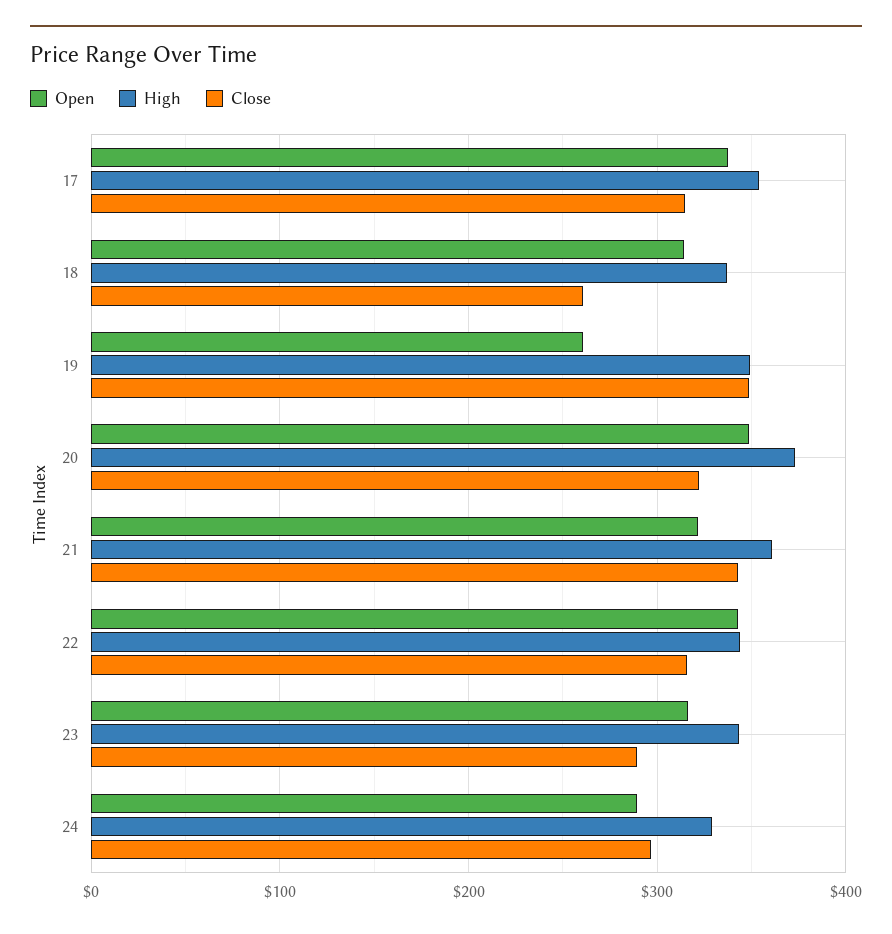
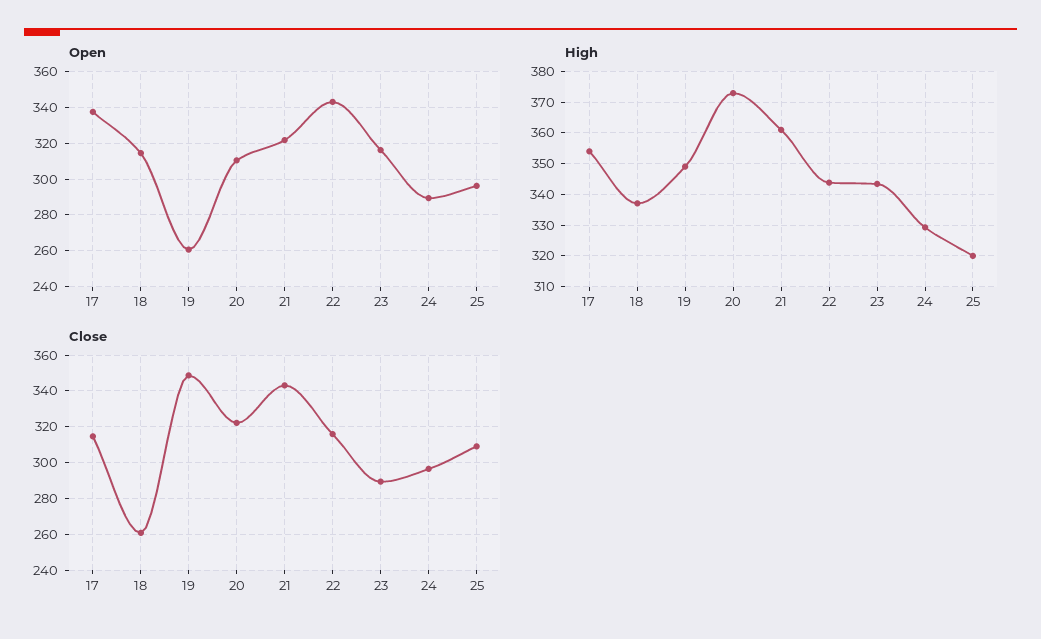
  {
    "Open": {
      "17": 335,
      "18": 315,
      "19": 260,
-     "20": 350,
+     "20": 310,
      "21": 320,
      "22": 345,
      "23": 315,
-     "24": 290
+     "24": 290,
+     "25": 295
    },
    "High": {
      "17": 354,
      "18": 338,
      "19": 350,
      "20": 372,
      "21": 362,
      "22": 344,
      "23": 344,
-     "24": 330
+     "24": 330,
+     "25": 320
    },
    "Close": {
      "17": 315,
      "18": 260,
      "19": 350,
      "20": 320,
      "21": 345,
      "22": 315,
      "23": 290,
-     "24": 295
+     "24": 295,
+     "25": 310
    }
  }

